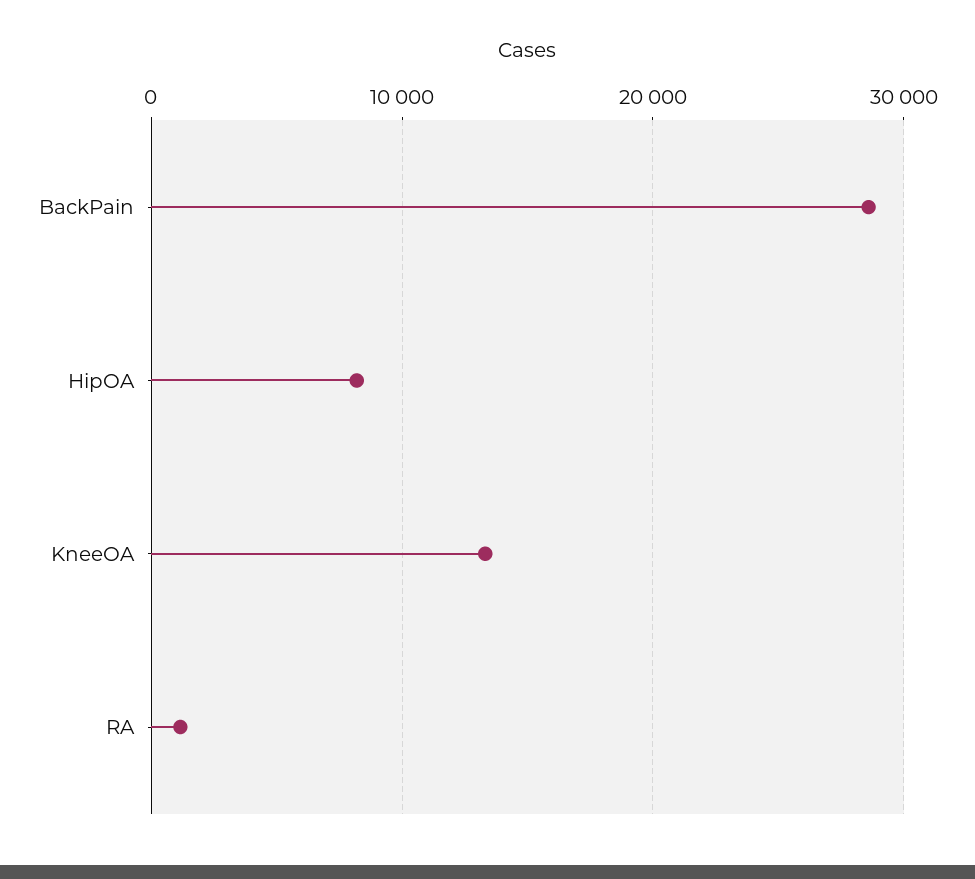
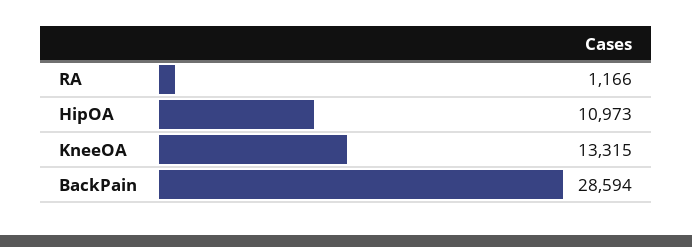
  {
    "BackPain": 28594,
-   "HipOA": 8000,
+   "HipOA": 10973,
    "KneeOA": 13315,
    "RA": 1166
  }

